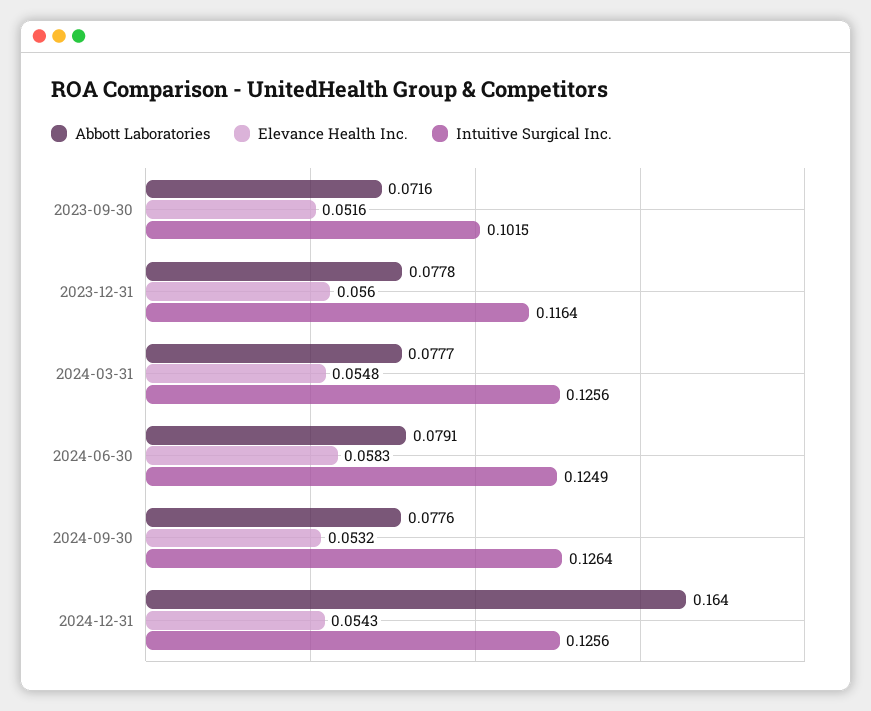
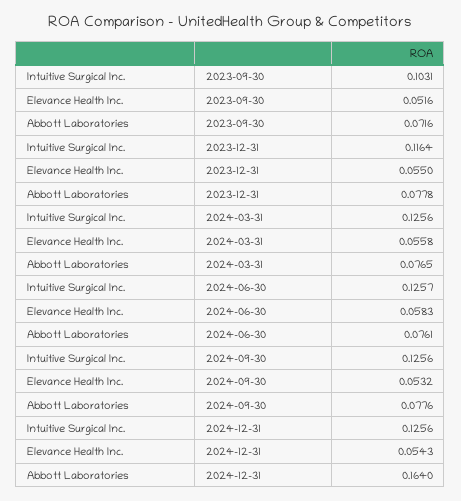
  {
    "Abbott Laboratories": {
      "2023-09-30": 0.0716,
      "2023-12-31": 0.0778,
-     "2024-03-31": 0.0777,
+     "2024-03-31": 0.0765,
-     "2024-06-30": 0.0791,
+     "2024-06-30": 0.0761,
      "2024-09-30": 0.0776,
      "2024-12-31": 0.164
    },
    "Elevance Health Inc.": {
      "2023-09-30": 0.0516,
-     "2023-12-31": 0.056,
+     "2023-12-31": 0.055,
-     "2024-03-31": 0.0548,
+     "2024-03-31": 0.0558,
      "2024-06-30": 0.0583,
      "2024-09-30": 0.0532,
      "2024-12-31": 0.0543
    },
    "Intuitive Surgical Inc.": {
-     "2023-09-30": 0.1015,
+     "2023-09-30": 0.1031,
      "2023-12-31": 0.1164,
      "2024-03-31": 0.1256,
-     "2024-06-30": 0.1249,
+     "2024-06-30": 0.1257,
-     "2024-09-30": 0.1264,
+     "2024-09-30": 0.1256,
      "2024-12-31": 0.1256
    }
  }

